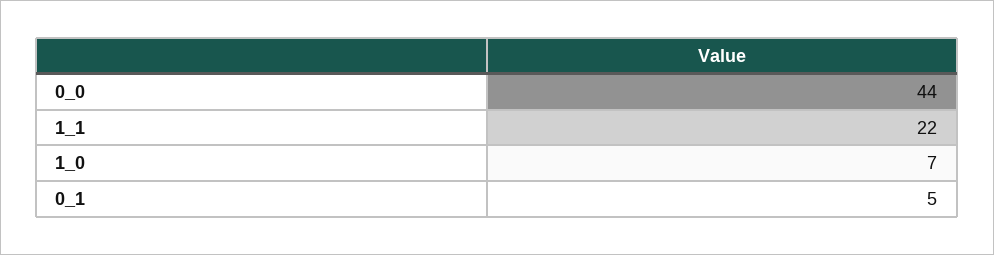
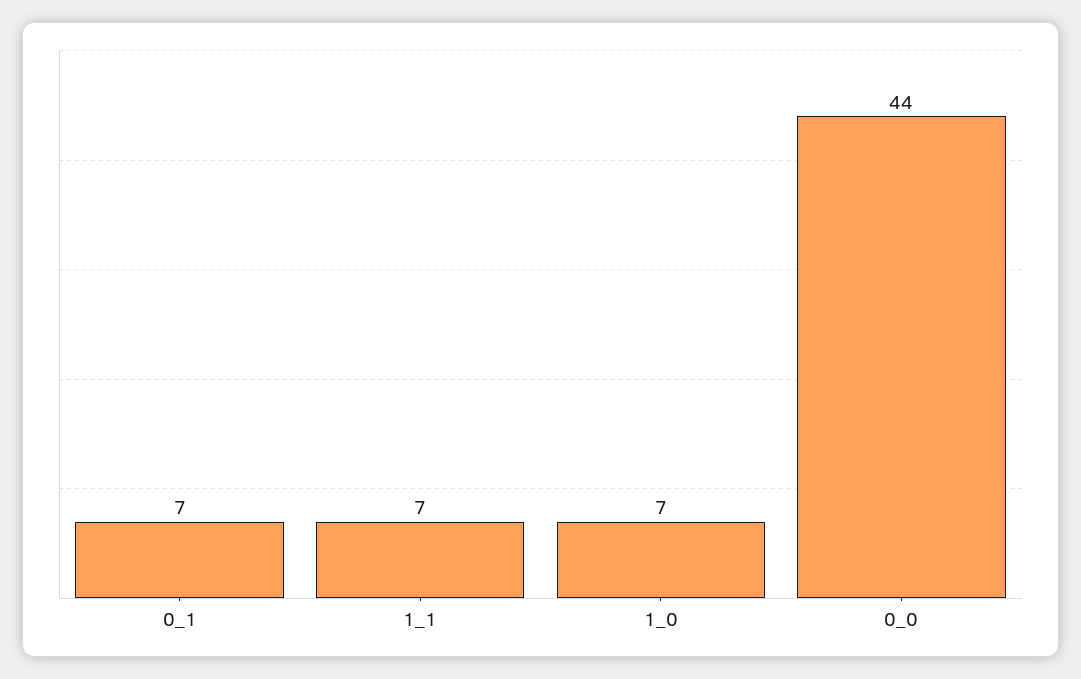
  {
    "0_0": 44,
-   "1_1": 22,
+   "1_1": 7,
    "1_0": 7,
-   "0_1": 5
+   "0_1": 7
  }

